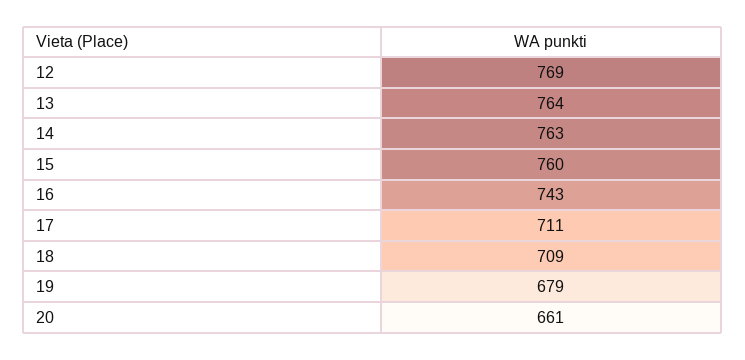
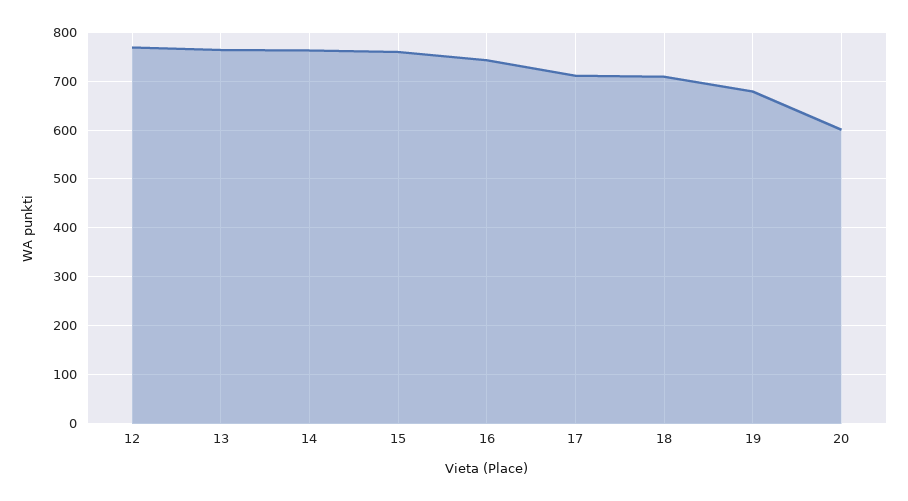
  {
    "12": 769,
    "13": 764,
    "14": 763,
    "15": 760,
    "16": 743,
    "17": 711,
    "18": 709,
    "19": 679,
-   "20": 661
+   "20": 600
  }

